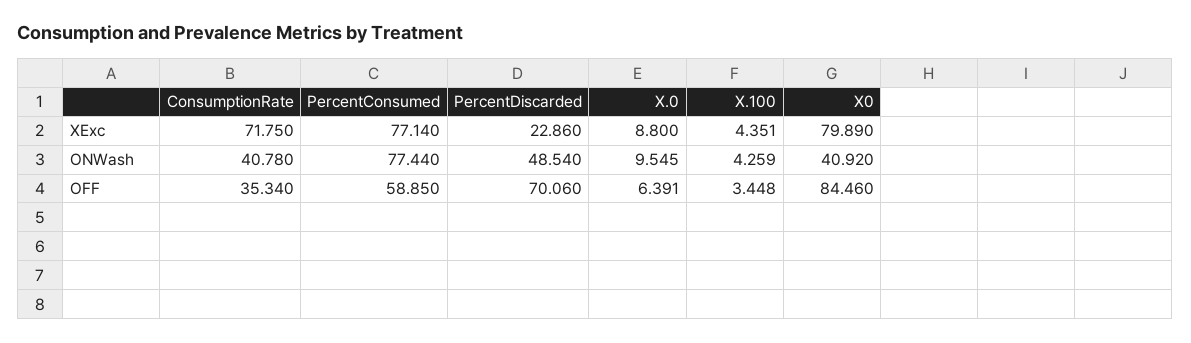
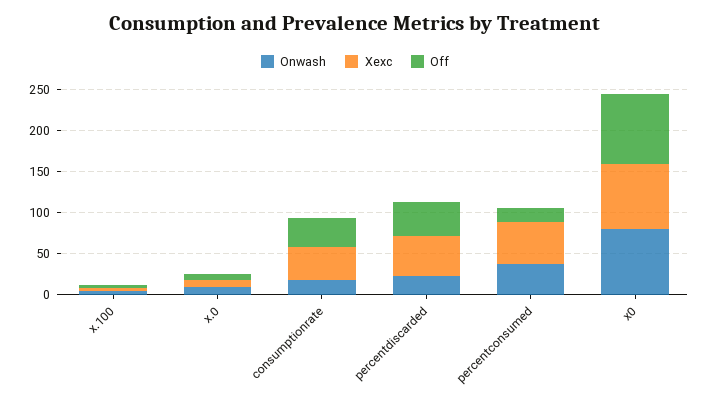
  {
    "XExc": {
-     "ConsumptionRate": 71.75,
+     "ConsumptionRate": 40,
-     "PercentConsumed": 77.14,
+     "PercentConsumed": 50,
-     "PercentDiscarded": 22.86,
+     "PercentDiscarded": 50,
      "X.0": 8.8,
      "X.100": 4.351,
      "X0": 79.89
    },
    "ONWash": {
-     "ConsumptionRate": 40.78,
+     "ConsumptionRate": 20,
-     "PercentConsumed": 77.44,
+     "PercentConsumed": 40,
-     "PercentDiscarded": 48.54,
+     "PercentDiscarded": 20,
      "X.0": 9.545,
      "X.100": 4.259,
-     "X0": 40.92
+     "X0": 80
    },
    "OFF": {
      "ConsumptionRate": 35.34,
-     "PercentConsumed": 58.85,
+     "PercentConsumed": 20,
-     "PercentDiscarded": 70.06,
+     "PercentDiscarded": 40,
      "X.0": 6.391,
      "X.100": 3.448,
      "X0": 84.46
    }
  }

